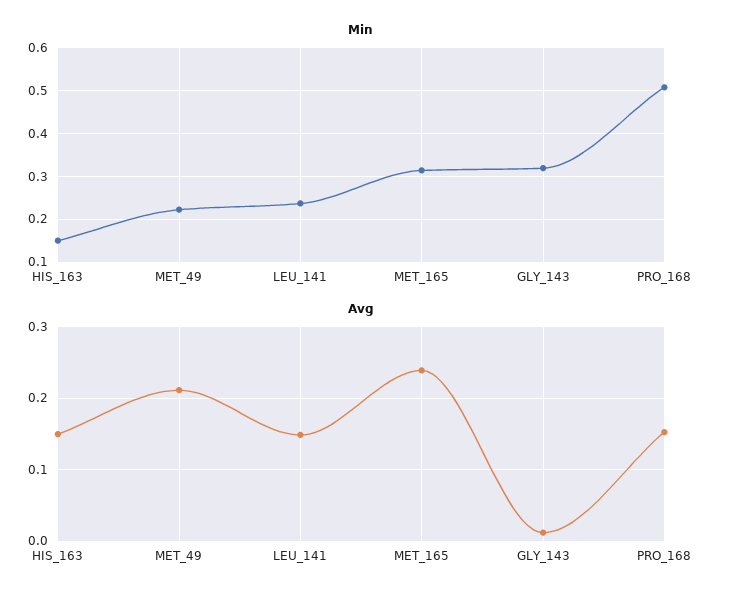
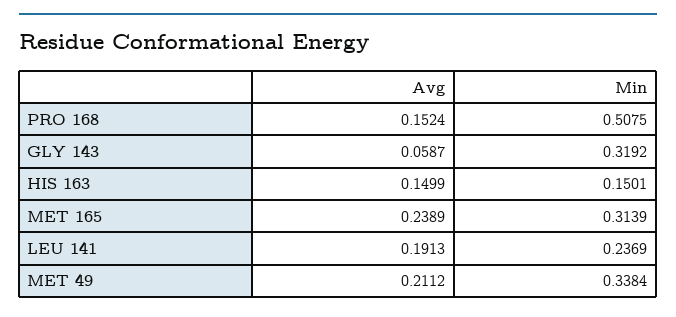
  {
    "Min": {
      "HIS_163": 0.1501,
-     "MET_49": 0.22,
+     "MET_49": 0.3384,
      "LEU_141": 0.2369,
      "MET_165": 0.3139,
      "GLY_143": 0.3192,
      "PRO_168": 0.5075
    },
    "Avg": {
      "HIS_163": 0.1499,
      "MET_49": 0.2112,
-     "LEU_141": 0.15,
+     "LEU_141": 0.1913,
      "MET_165": 0.2389,
-     "GLY_143": 0.01,
+     "GLY_143": 0.0587,
      "PRO_168": 0.1524
    }
  }

